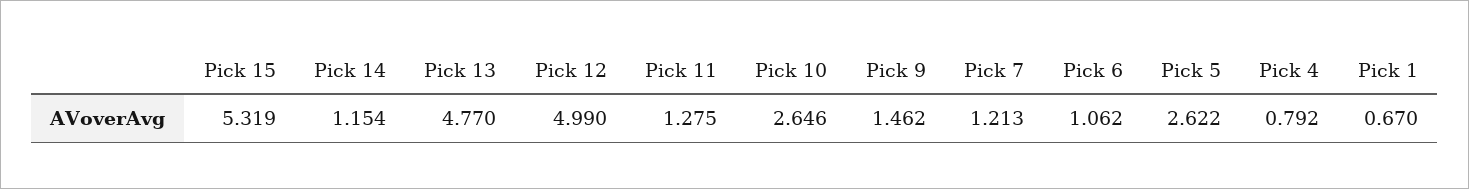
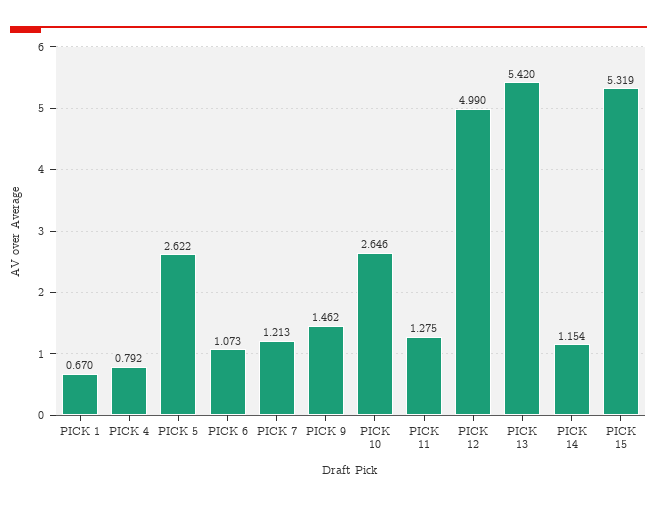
  {
    "Pick 15": 5.319,
    "Pick 14": 1.154,
-   "Pick 13": 4.77,
+   "Pick 13": 5.42,
    "Pick 12": 4.99,
    "Pick 11": 1.275,
    "Pick 10": 2.646,
    "Pick 9": 1.462,
    "Pick 7": 1.213,
-   "Pick 6": 1.062,
+   "Pick 6": 1.073,
    "Pick 5": 2.622,
    "Pick 4": 0.792,
    "Pick 1": 0.67
  }

